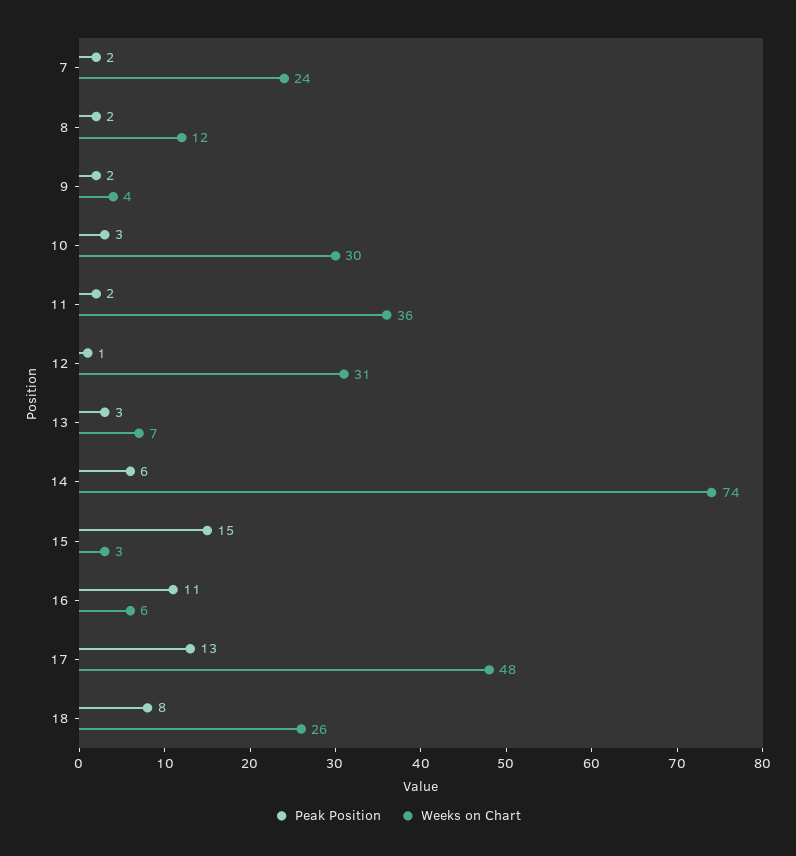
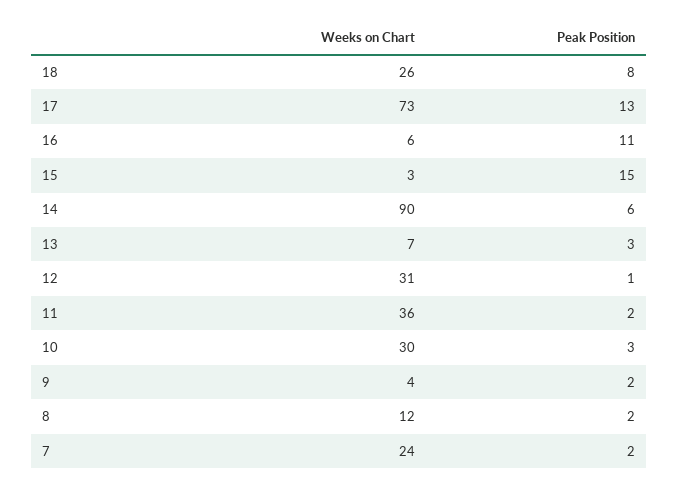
  {
    "Peak Position": {
      "7": 2,
      "8": 2,
      "9": 2,
      "10": 3,
      "11": 2,
      "12": 1,
      "13": 3,
      "14": 6,
      "15": 15,
      "16": 11,
      "17": 13,
      "18": 8
    },
    "Weeks on Chart": {
      "7": 24,
      "8": 12,
      "9": 4,
      "10": 30,
      "11": 36,
      "12": 31,
      "13": 7,
-     "14": 74,
+     "14": 90,
      "15": 3,
      "16": 6,
-     "17": 48,
+     "17": 73,
      "18": 26
    }
  }

